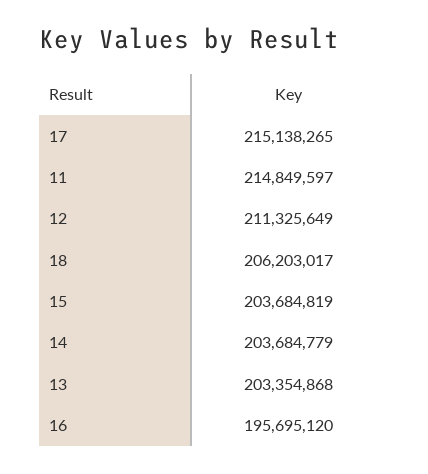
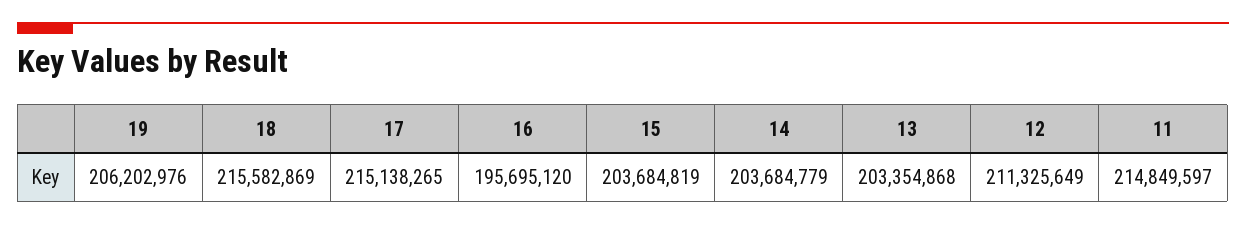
  {
    "17": 215138265,
    "11": 214849597,
    "12": 211325649,
-   "18": 206203017,
+   "18": 215582869,
    "15": 203684819,
    "14": 203684779,
    "13": 203354868,
-   "16": 195695120
+   "16": 195695120,
+   "19": 206202976
  }

